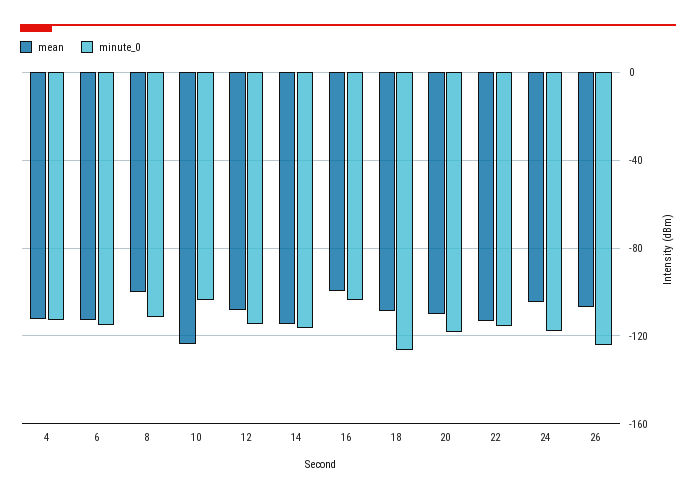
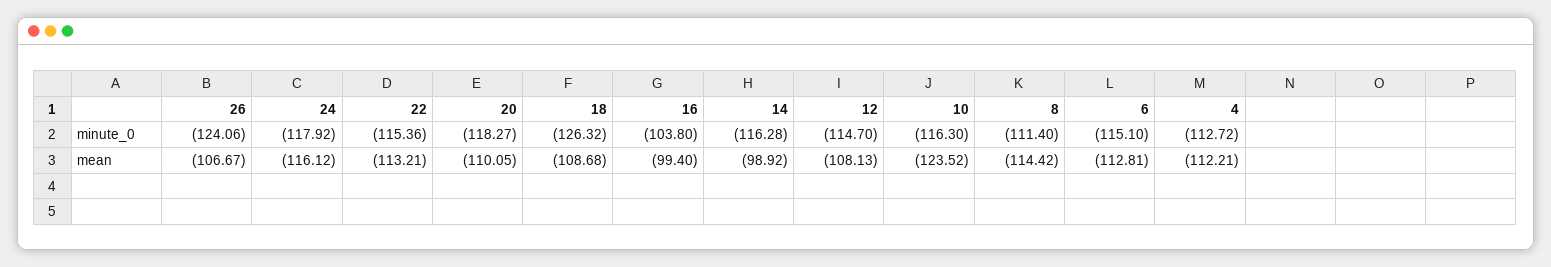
  {
    "mean": {
      "4": -112.21,
      "6": -112.81,
-     "8": -100,
+     "8": -114.42,
      "10": -123.52,
      "12": -108.13,
-     "14": -115,
+     "14": -98.92,
      "16": -99.4,
      "18": -108.68,
      "20": -110.05,
      "22": -113.21,
-     "24": -105,
+     "24": -116.12,
      "26": -106.67
    },
    "minute_0": {
      "4": -112.72,
      "6": -115.1,
      "8": -111.4,
-     "10": -105,
+     "10": -116.3,
      "12": -114.7,
      "14": -116.28,
      "16": -103.8,
      "18": -126.32,
      "20": -118.27,
      "22": -115.36,
      "24": -117.92,
      "26": -124.06
    }
  }

